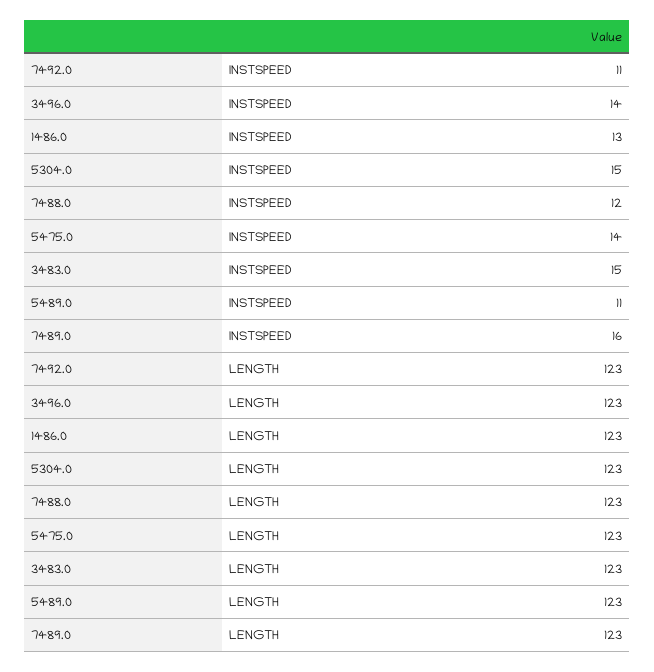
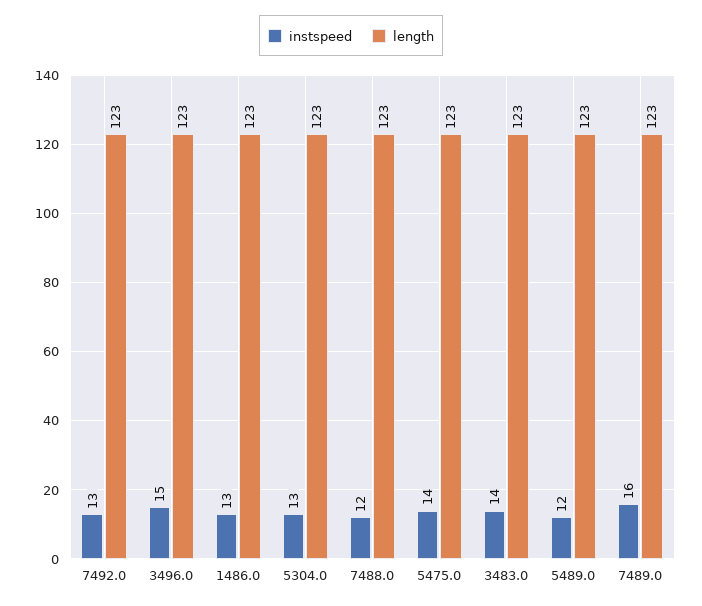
  {
    "INSTSPEED": {
-     "7492.0": 11,
+     "7492.0": 13,
-     "3496.0": 14,
+     "3496.0": 15,
      "1486.0": 13,
-     "5304.0": 15,
+     "5304.0": 13,
      "7488.0": 12,
      "5475.0": 14,
-     "3483.0": 15,
+     "3483.0": 14,
-     "5489.0": 11,
+     "5489.0": 12,
      "7489.0": 16
    },
    "LENGTH": {
      "7492.0": 123,
      "3496.0": 123,
      "1486.0": 123,
      "5304.0": 123,
      "7488.0": 123,
      "5475.0": 123,
      "3483.0": 123,
      "5489.0": 123,
      "7489.0": 123
    }
  }

